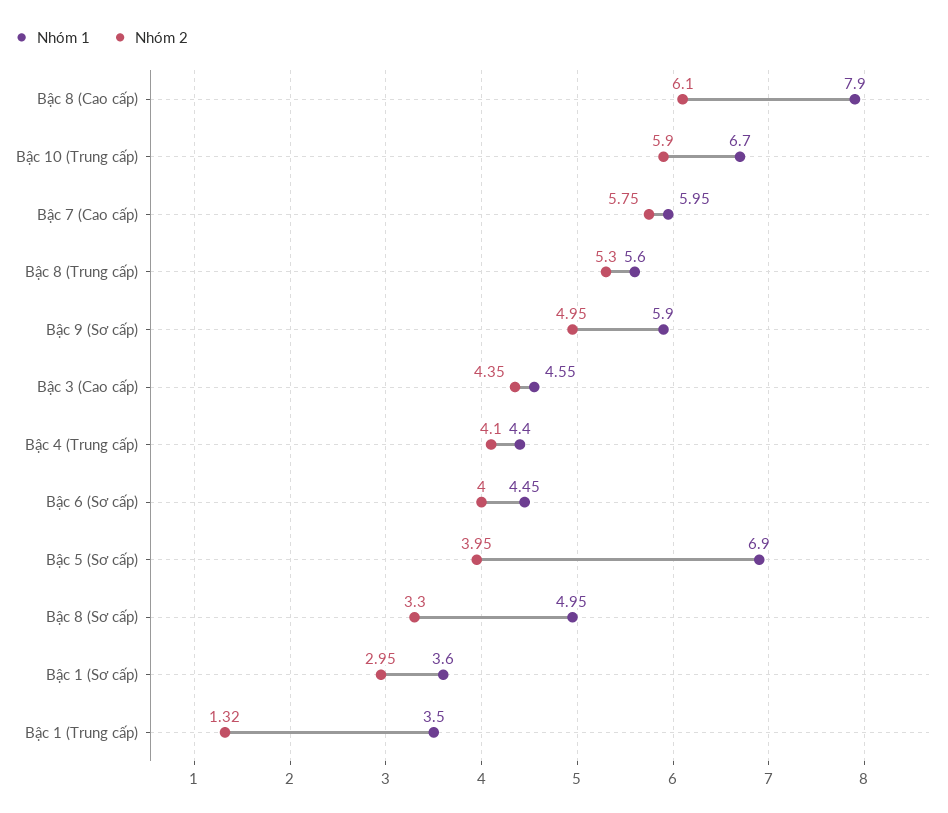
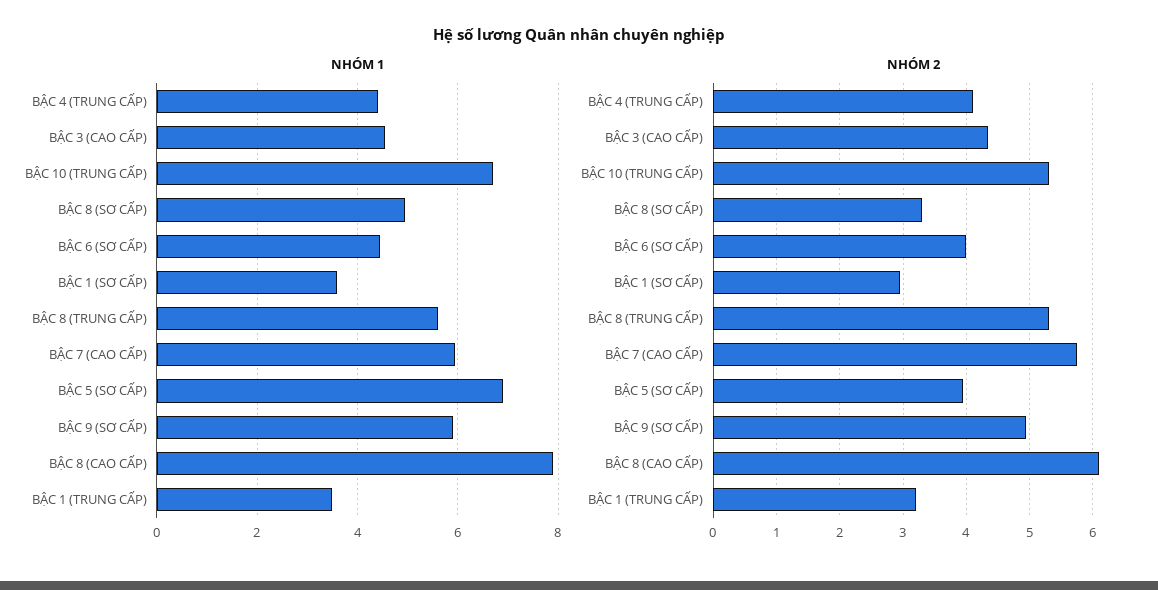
  {
    "Nhóm 1": {
      "Bậc 8 (Cao cấp)": 7.9,
      "Bậc 10 (Trung cấp)": 6.7,
      "Bậc 7 (Cao cấp)": 5.95,
      "Bậc 8 (Trung cấp)": 5.6,
      "Bậc 9 (Sơ cấp)": 5.9,
      "Bậc 3 (Cao cấp)": 4.55,
      "Bậc 4 (Trung cấp)": 4.4,
      "Bậc 6 (Sơ cấp)": 4.45,
      "Bậc 5 (Sơ cấp)": 6.9,
      "Bậc 8 (Sơ cấp)": 4.95,
      "Bậc 1 (Sơ cấp)": 3.6,
      "Bậc 1 (Trung cấp)": 3.5
    },
    "Nhóm 2": {
      "Bậc 8 (Cao cấp)": 6.1,
-     "Bậc 10 (Trung cấp)": 5.9,
+     "Bậc 10 (Trung cấp)": 5.3,
      "Bậc 7 (Cao cấp)": 5.75,
      "Bậc 8 (Trung cấp)": 5.3,
      "Bậc 9 (Sơ cấp)": 4.95,
      "Bậc 3 (Cao cấp)": 4.35,
      "Bậc 4 (Trung cấp)": 4.1,
      "Bậc 6 (Sơ cấp)": 4,
      "Bậc 5 (Sơ cấp)": 3.95,
      "Bậc 8 (Sơ cấp)": 3.3,
      "Bậc 1 (Sơ cấp)": 2.95,
-     "Bậc 1 (Trung cấp)": 1.32
+     "Bậc 1 (Trung cấp)": 3.2
    }
  }

